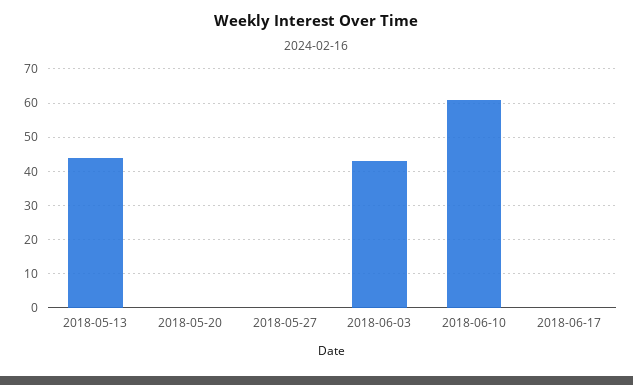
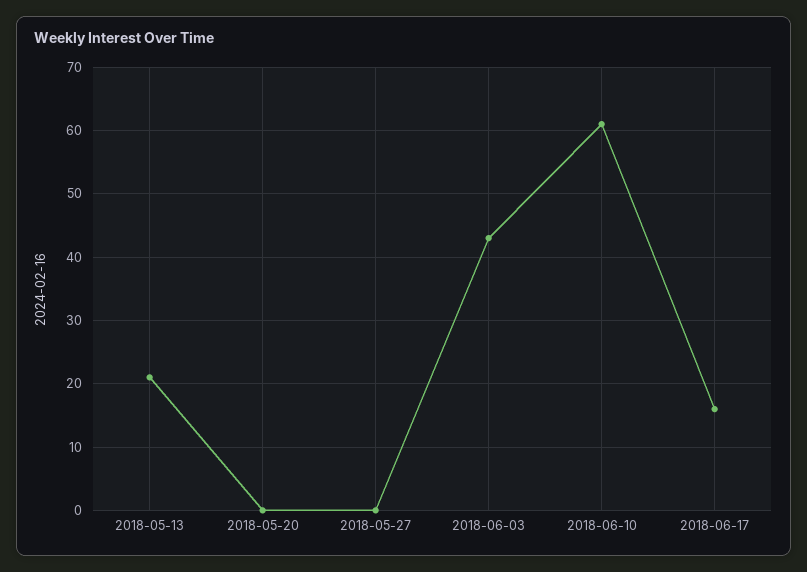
  {
-   "2018-05-13": 45,
+   "2018-05-13": 21,
    "2018-05-20": 0,
    "2018-05-27": 0,
    "2018-06-03": 43,
    "2018-06-10": 61,
-   "2018-06-17": 0
+   "2018-06-17": 16
  }

